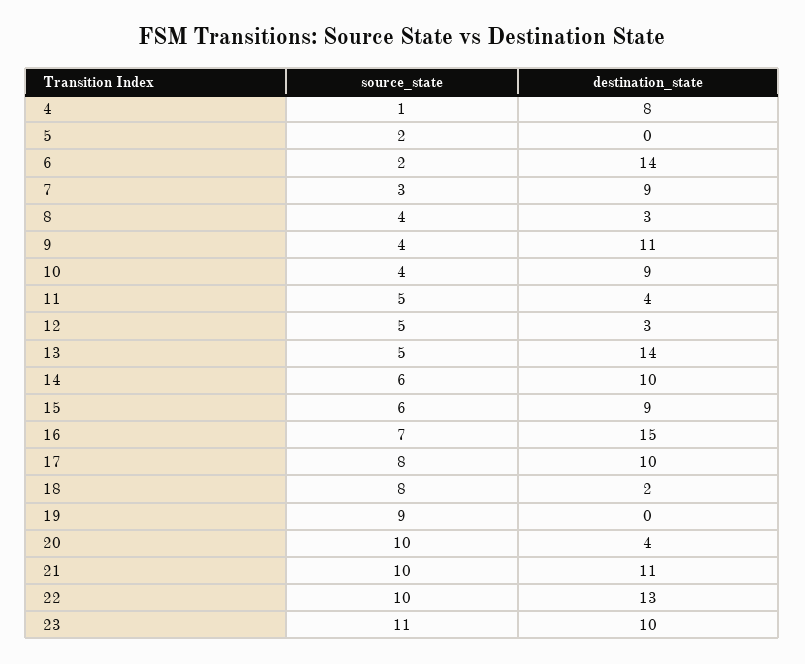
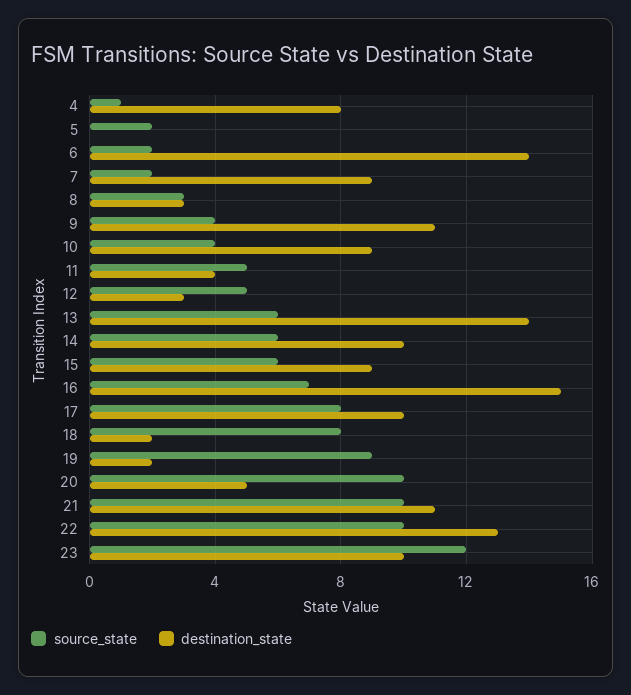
  {
    "source_state": {
      "4": 1,
      "5": 2,
      "6": 2,
-     "7": 3,
+     "7": 2,
-     "8": 4,
+     "8": 3,
      "9": 4,
      "10": 4,
      "11": 5,
      "12": 5,
-     "13": 5,
+     "13": 6,
      "14": 6,
      "15": 6,
      "16": 7,
      "17": 8,
      "18": 8,
      "19": 9,
      "20": 10,
      "21": 10,
      "22": 10,
-     "23": 11
+     "23": 12
    },
    "destination_state": {
      "4": 8,
      "5": 0,
      "6": 14,
      "7": 9,
      "8": 3,
      "9": 11,
      "10": 9,
      "11": 4,
      "12": 3,
      "13": 14,
      "14": 10,
      "15": 9,
      "16": 15,
      "17": 10,
      "18": 2,
-     "19": 0,
+     "19": 2,
-     "20": 4,
+     "20": 5,
      "21": 11,
      "22": 13,
      "23": 10
    }
  }

